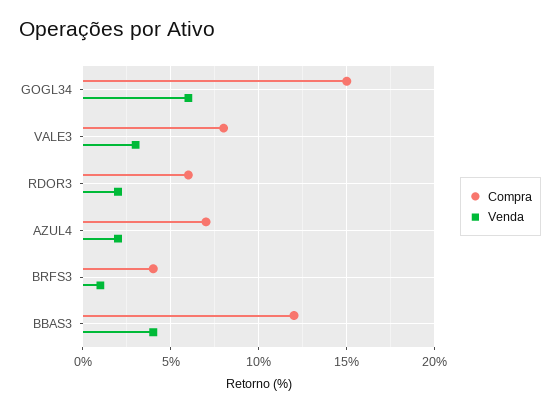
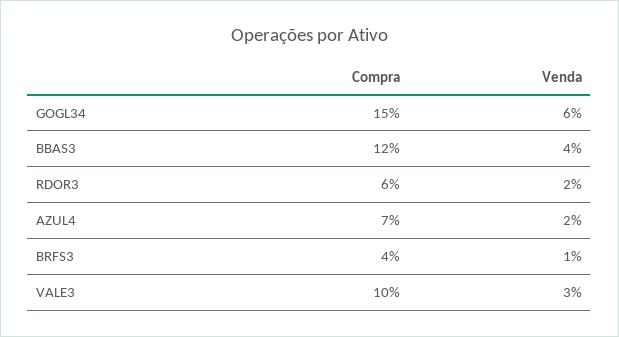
  {
    "Compra": {
      "GOGL34": 15,
-     "VALE3": 8,
+     "VALE3": 10,
      "RDOR3": 6,
      "AZUL4": 7,
      "BRFS3": 4,
      "BBAS3": 12
    },
    "Venda": {
      "GOGL34": 6,
      "VALE3": 3,
      "RDOR3": 2,
      "AZUL4": 2,
      "BRFS3": 1,
      "BBAS3": 4
    }
  }

